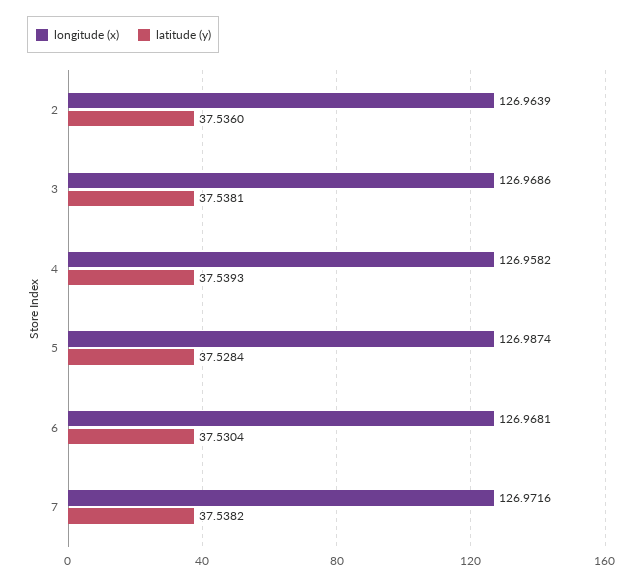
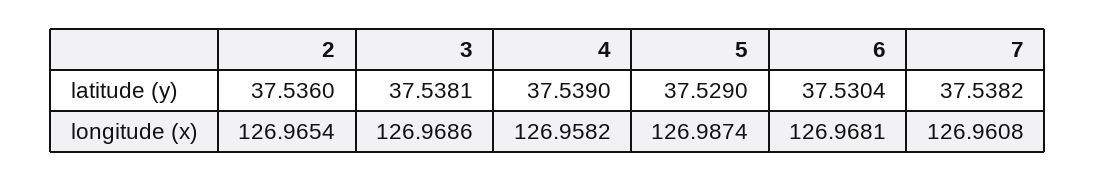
  {
    "longitude (x)": {
-     "2": 126.9639,
+     "2": 126.9654,
      "3": 126.9686,
      "4": 126.9582,
      "5": 126.9874,
      "6": 126.9681,
-     "7": 126.9716
+     "7": 126.9608
    },
    "latitude (y)": {
      "2": 37.536,
      "3": 37.5381,
-     "4": 37.5393,
+     "4": 37.539,
-     "5": 37.5284,
+     "5": 37.529,
      "6": 37.5304,
      "7": 37.5382
    }
  }

